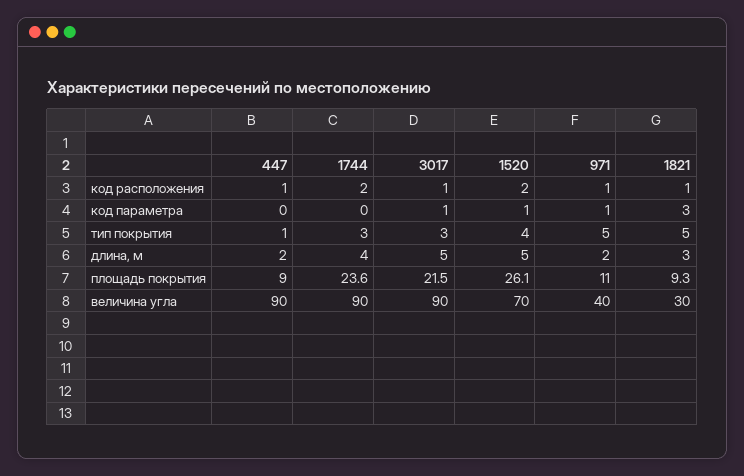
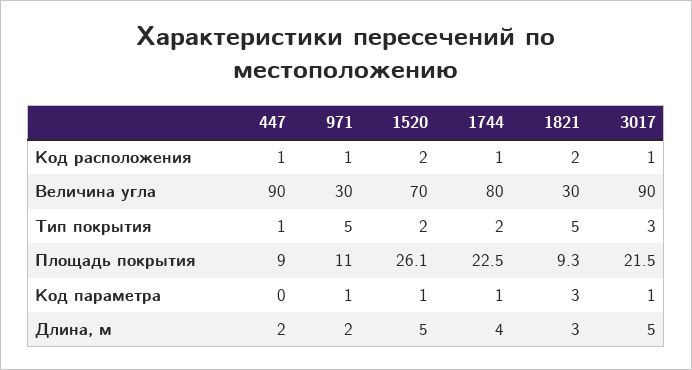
  {
    "447": {
      "код расположения": 1,
      "код параметра": 0,
      "тип покрытия": 1,
      "длина, м": 2,
      "площадь покрытия": 9,
      "величина угла": 90
    },
    "1744": {
-     "код расположения": 2,
+     "код расположения": 1,
-     "код параметра": 0,
+     "код параметра": 1,
-     "тип покрытия": 3,
+     "тип покрытия": 2,
      "длина, м": 4,
-     "площадь покрытия": 23.6,
+     "площадь покрытия": 22.5,
-     "величина угла": 90
+     "величина угла": 80
    },
    "3017": {
      "код расположения": 1,
      "код параметра": 1,
      "тип покрытия": 3,
      "длина, м": 5,
      "площадь покрытия": 21.5,
      "величина угла": 90
    },
    "1520": {
      "код расположения": 2,
      "код параметра": 1,
-     "тип покрытия": 4,
+     "тип покрытия": 2,
      "длина, м": 5,
      "площадь покрытия": 26.1,
      "величина угла": 70
    },
    "971": {
      "код расположения": 1,
      "код параметра": 1,
      "тип покрытия": 5,
      "длина, м": 2,
      "площадь покрытия": 11,
-     "величина угла": 40
+     "величина угла": 30
    },
    "1821": {
-     "код расположения": 1,
+     "код расположения": 2,
      "код параметра": 3,
      "тип покрытия": 5,
      "длина, м": 3,
      "площадь покрытия": 9.3,
      "величина угла": 30
    }
  }

